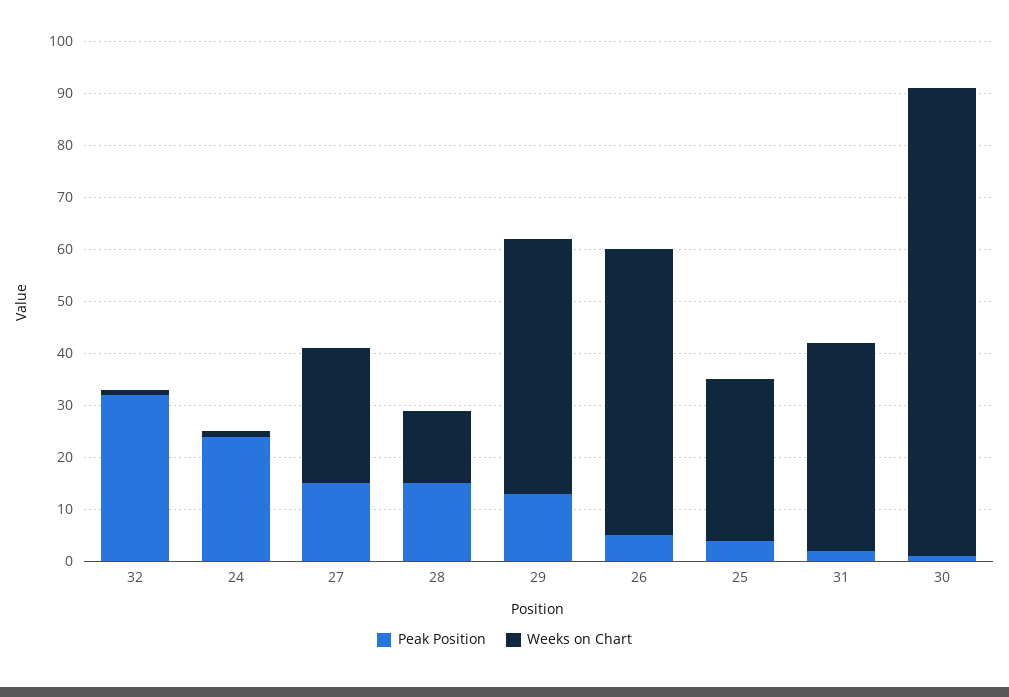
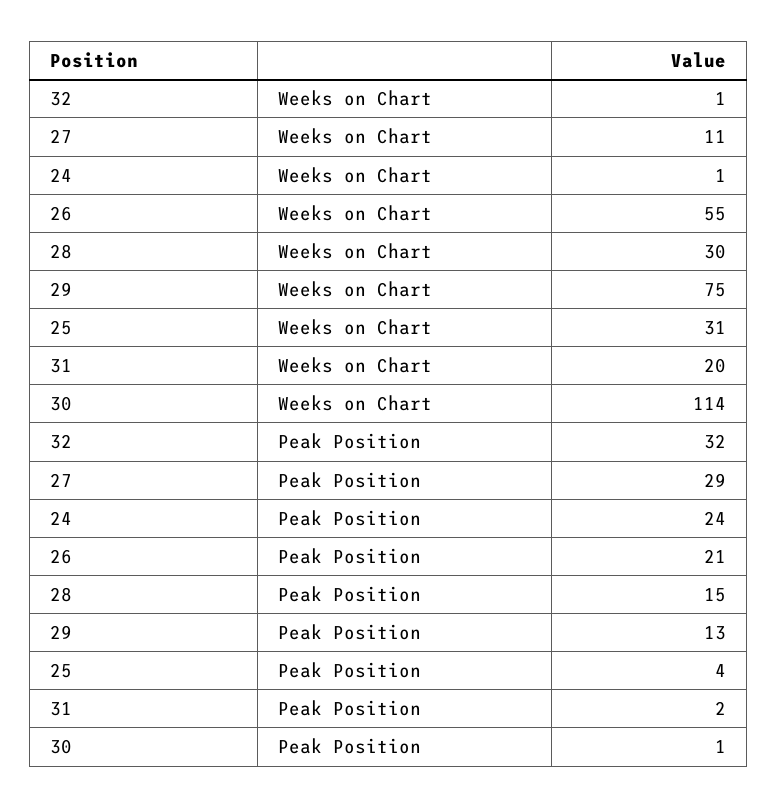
  {
    "Peak Position": {
      "32": 32,
      "24": 24,
-     "27": 15,
+     "27": 29,
      "28": 15,
      "29": 13,
-     "26": 5,
+     "26": 21,
      "25": 4,
      "31": 2,
      "30": 1
    },
    "Weeks on Chart": {
      "32": 1,
      "24": 1,
-     "27": 25,
+     "27": 11,
-     "28": 15,
+     "28": 30,
-     "29": 50,
+     "29": 75,
      "26": 55,
      "25": 31,
-     "31": 40,
+     "31": 20,
-     "30": 90
+     "30": 114
    }
  }

